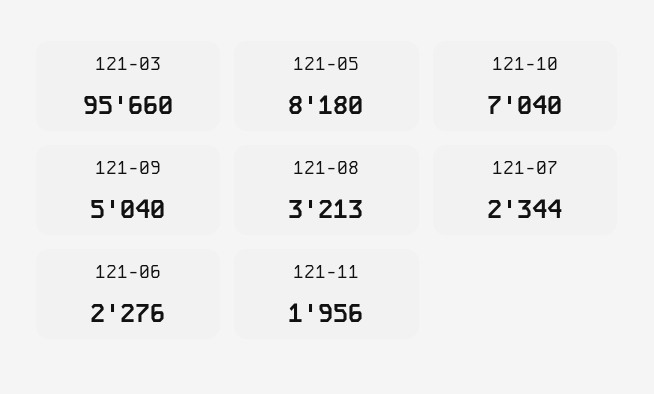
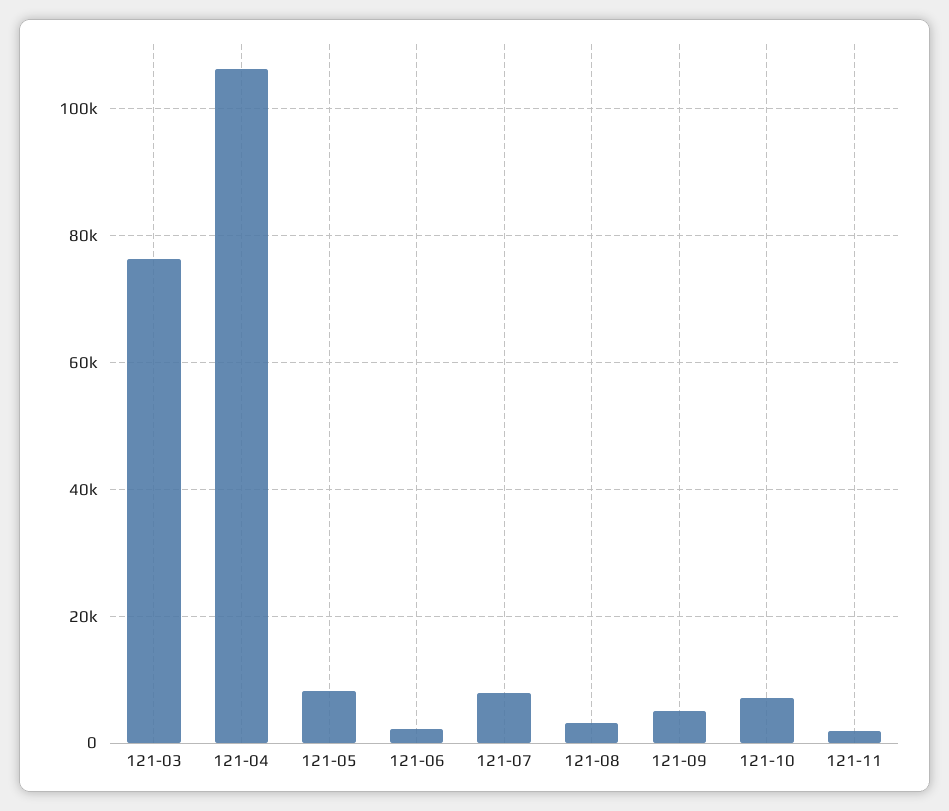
  {
-   "121-03": 95660,
+   "121-03": 76000,
    "121-05": 8180,
    "121-10": 7040,
    "121-09": 5040,
    "121-08": 3213,
-   "121-07": 2344,
+   "121-07": 8000,
    "121-06": 2276,
-   "121-11": 1956
+   "121-11": 1956,
+   "121-04": 106000
  }

